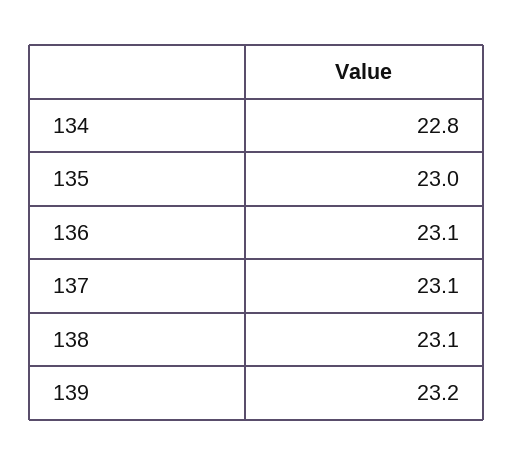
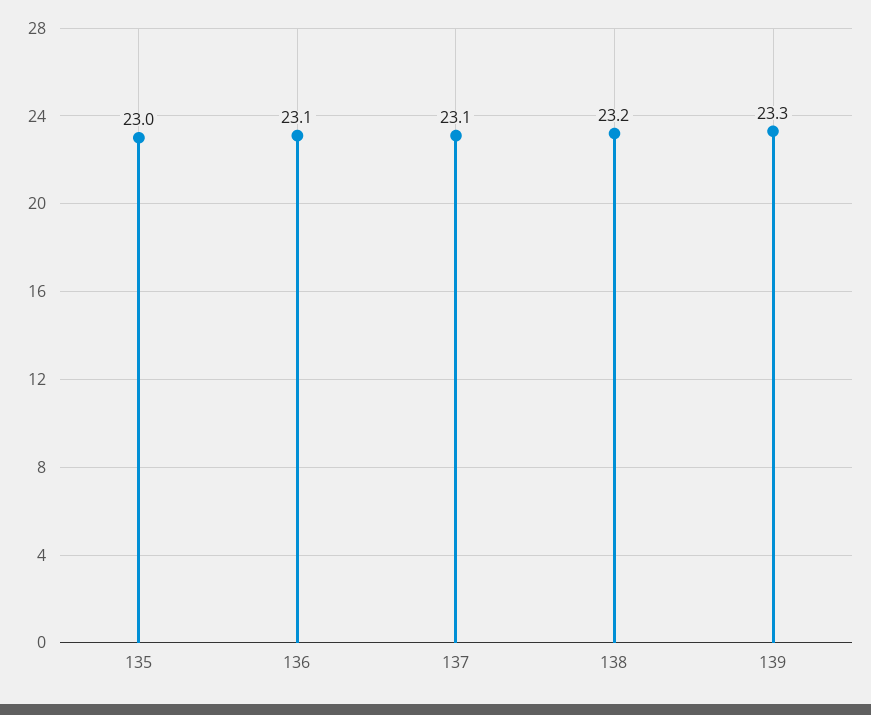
  {
-   "134": 22.8,
    "135": 23,
    "136": 23.1,
    "137": 23.1,
-   "138": 23.1,
+   "138": 23.2,
-   "139": 23.2
+   "139": 23.3
  }

